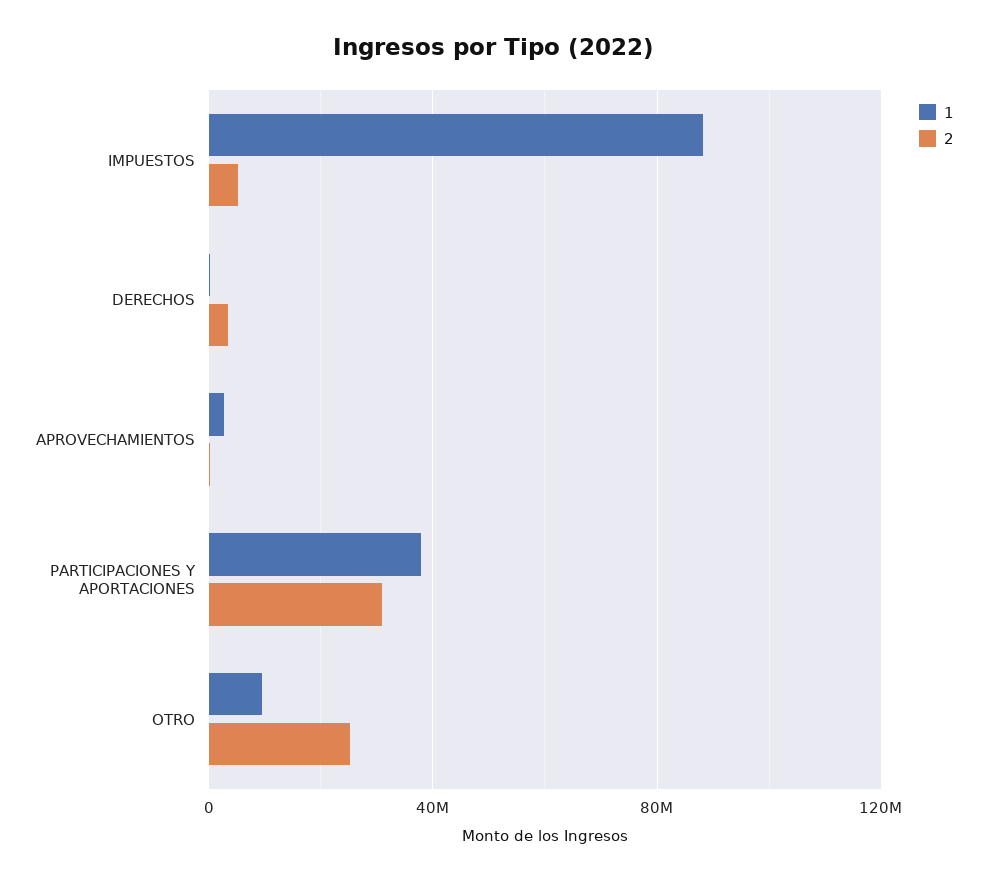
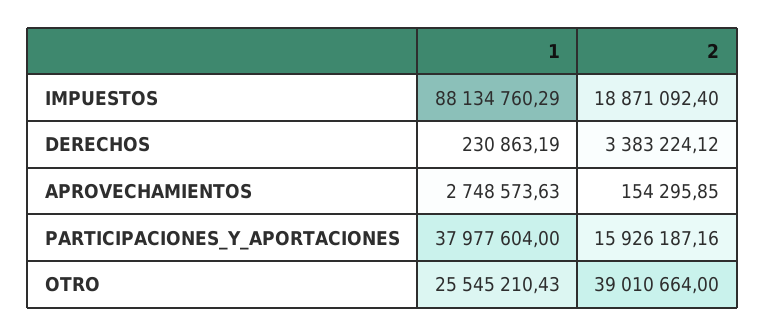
  {
    "1": {
      "IMPUESTOS": 88134760.29,
      "DERECHOS": 230863.19,
      "APROVECHAMIENTOS": 2748573.63,
      "PARTICIPACIONES Y APORTACIONES": 37977604,
-     "OTRO": 10000000
+     "OTRO": 25545210.43
    },
    "2": {
-     "IMPUESTOS": 5000000,
+     "IMPUESTOS": 18871092.4,
      "DERECHOS": 3383224.12,
      "APROVECHAMIENTOS": 154295.85,
-     "PARTICIPACIONES Y APORTACIONES": 30000000,
+     "PARTICIPACIONES Y APORTACIONES": 15926187.16,
-     "OTRO": 25000000
+     "OTRO": 39010664
    }
  }

